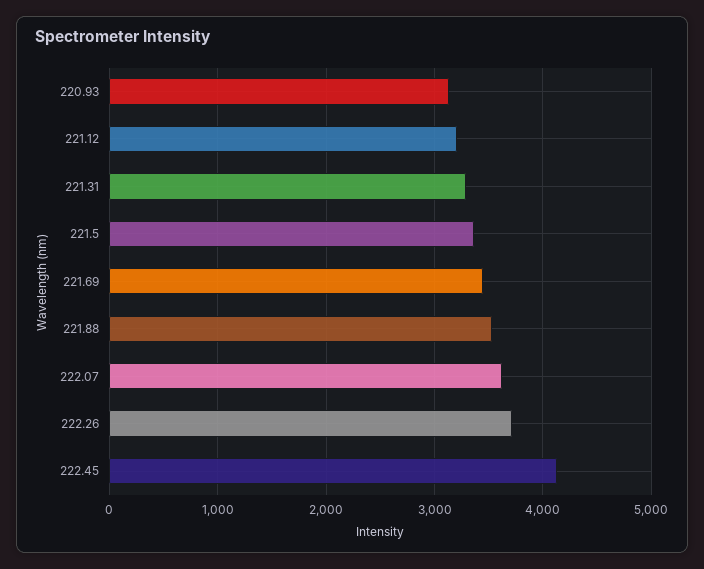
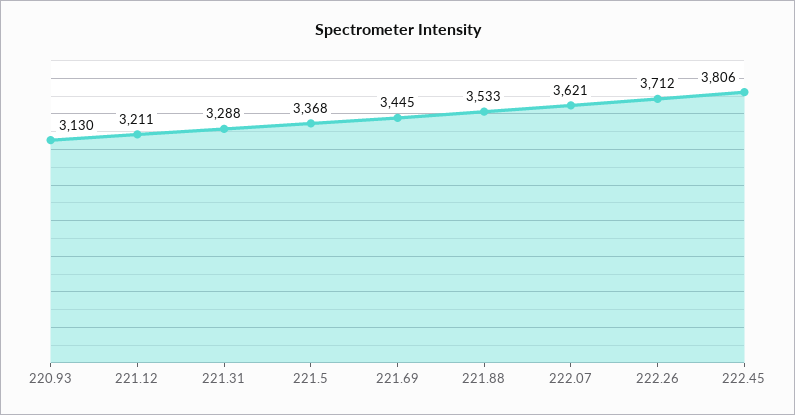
  {
    "220.93": 3130,
    "221.12": 3211,
    "221.31": 3288,
    "221.5": 3368,
    "221.69": 3445,
    "221.88": 3533,
    "222.07": 3621,
    "222.26": 3712,
-   "222.45": 4100
+   "222.45": 3806
  }

